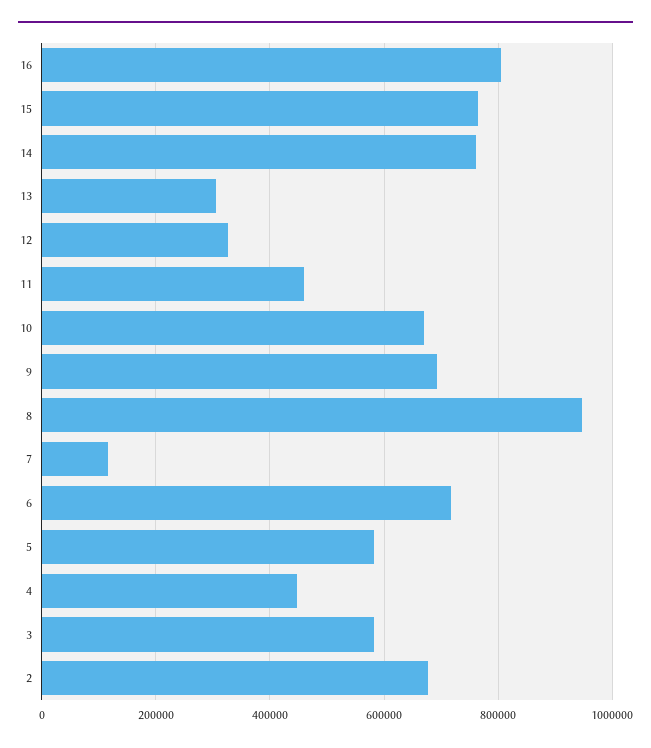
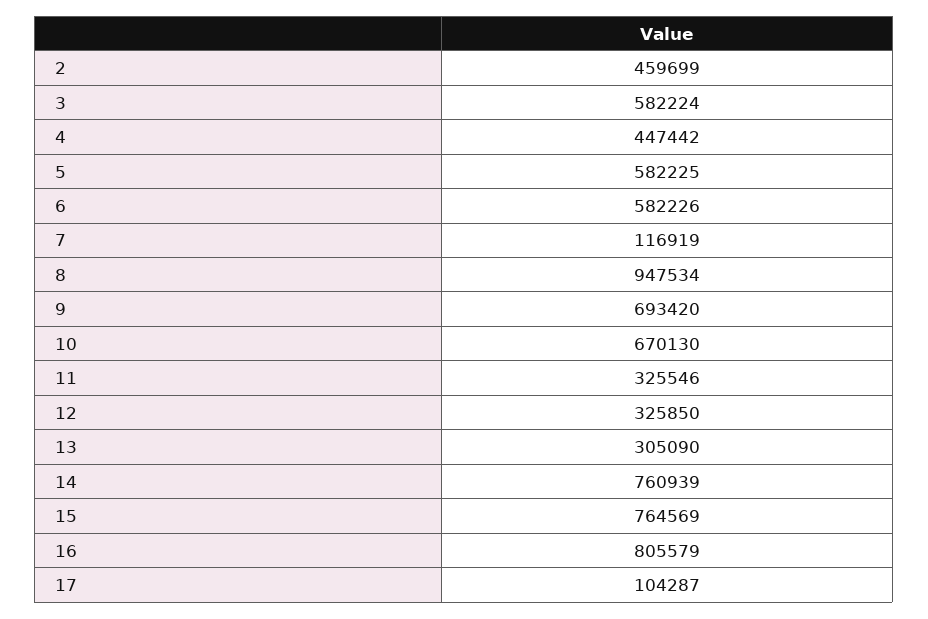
  {
    "16": 805579,
    "15": 764569,
    "14": 760939,
    "13": 305090,
    "12": 325850,
-   "11": 460000,
+   "11": 325546,
    "10": 670130,
    "9": 693420,
    "8": 947534,
    "7": 116919,
-   "6": 720000,
+   "6": 582226,
    "5": 582225,
    "4": 447442,
    "3": 582224,
-   "2": 680000
+   "2": 459699,
+   "17": 104287
  }

